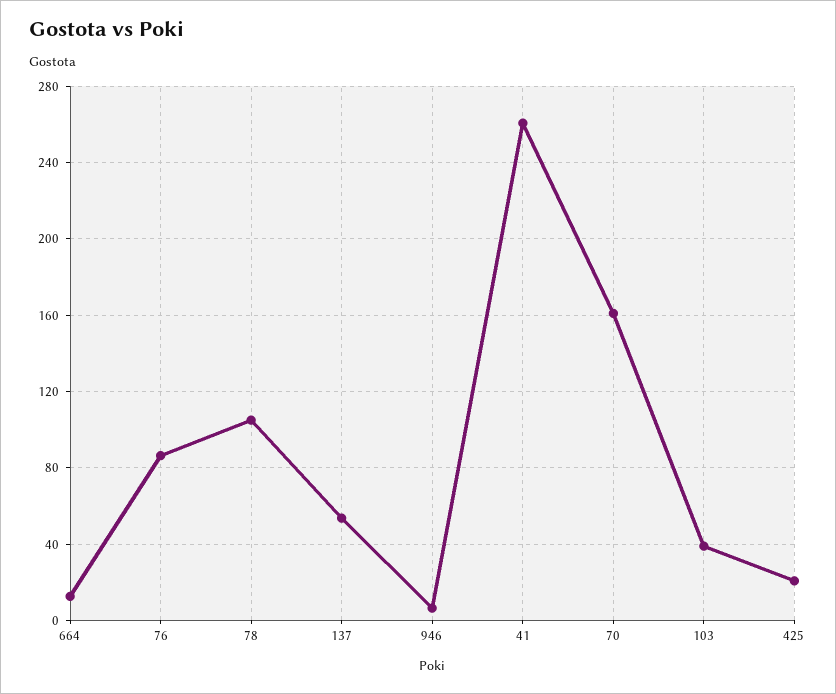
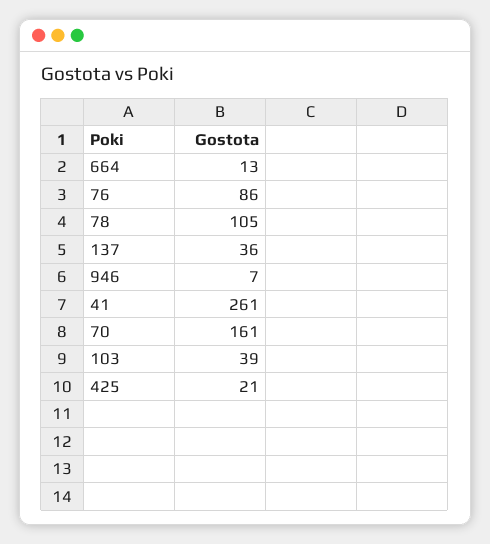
  {
    "664": 13,
    "76": 86,
    "78": 105,
-   "137": 55,
+   "137": 36,
    "946": 7,
    "41": 261,
    "70": 161,
    "103": 39,
    "425": 21
  }

